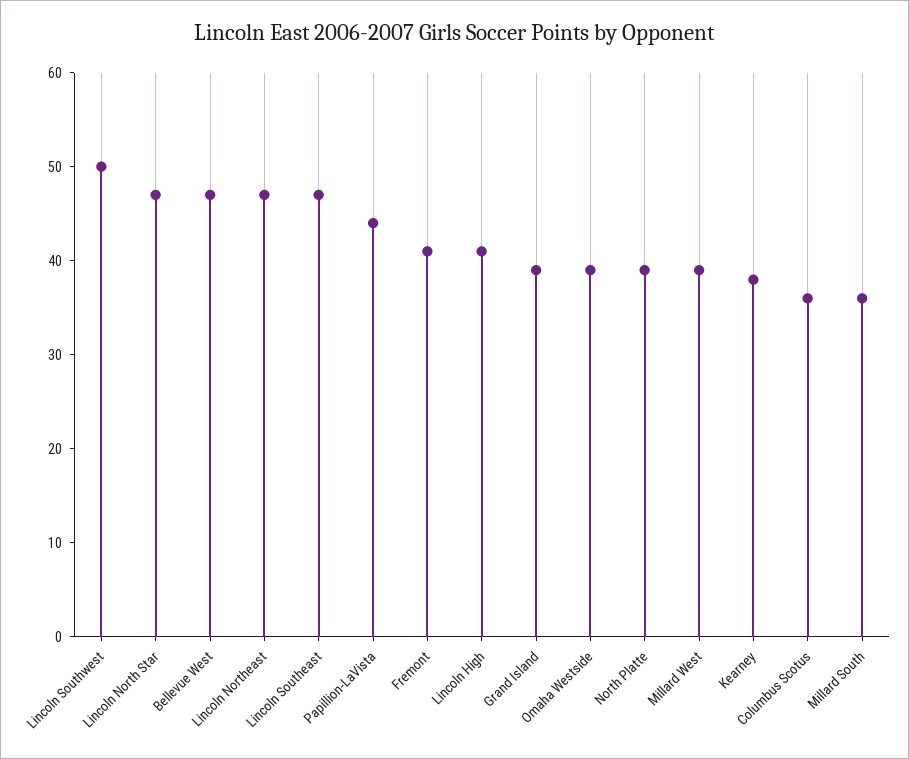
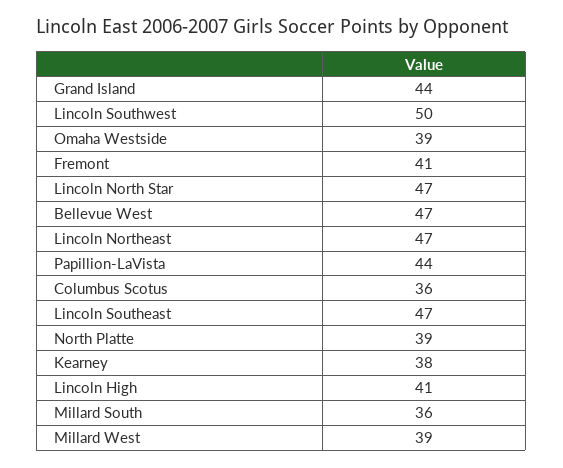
  {
    "Lincoln Southwest": 50,
    "Lincoln North Star": 47,
    "Bellevue West": 47,
    "Lincoln Northeast": 47,
    "Lincoln Southeast": 47,
    "Papillion-LaVista": 44,
    "Fremont": 41,
    "Lincoln High": 41,
-   "Grand Island": 39,
+   "Grand Island": 44,
    "Omaha Westside": 39,
    "North Platte": 39,
    "Millard West": 39,
    "Kearney": 38,
    "Columbus Scotus": 36,
    "Millard South": 36
  }

